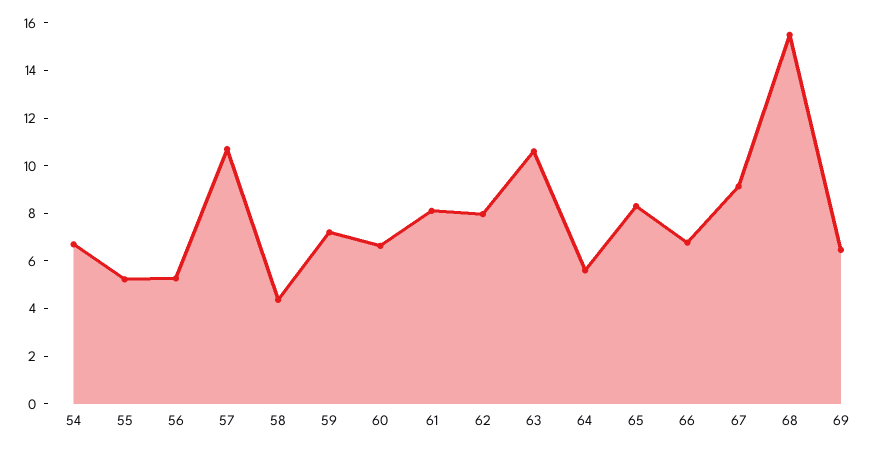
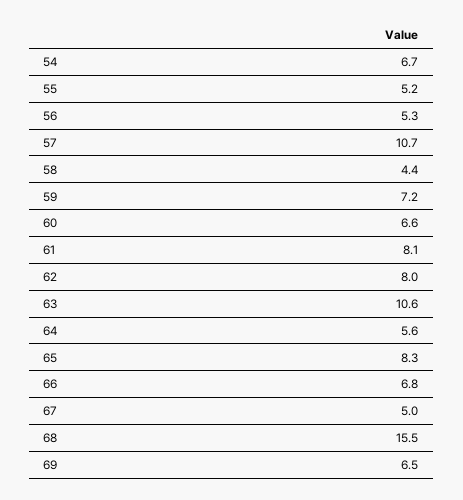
  {
    "54": 6.7,
    "55": 5.2,
    "56": 5.3,
    "57": 10.7,
    "58": 4.4,
    "59": 7.2,
    "60": 6.6,
    "61": 8.1,
    "62": 8,
    "63": 10.6,
    "64": 5.6,
    "65": 8.3,
    "66": 6.8,
-   "67": 9,
+   "67": 5,
    "68": 15.5,
    "69": 6.5
  }

